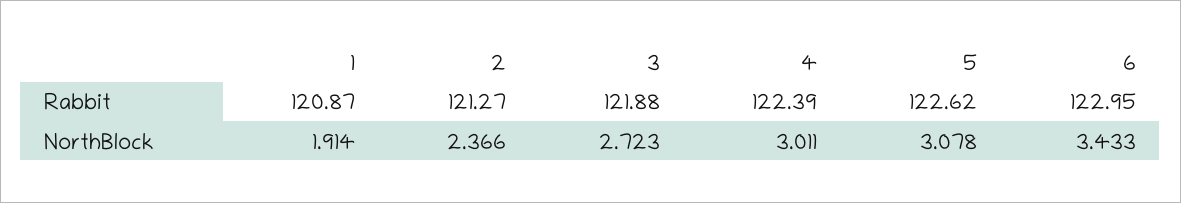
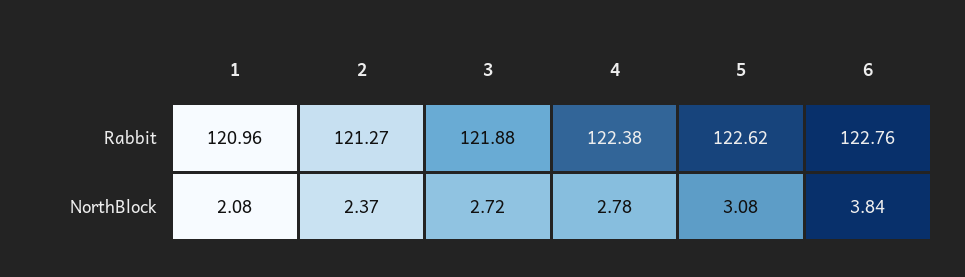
  {
    "1": {
-     "Rabbit": 120.87,
+     "Rabbit": 120.96,
-     "NorthBlock": 1.914
+     "NorthBlock": 2.08
    },
    "2": {
      "Rabbit": 121.27,
      "NorthBlock": 2.366
    },
    "3": {
      "Rabbit": 121.88,
      "NorthBlock": 2.723
    },
    "4": {
-     "Rabbit": 122.39,
+     "Rabbit": 122.38,
-     "NorthBlock": 3.011
+     "NorthBlock": 2.78
    },
    "5": {
      "Rabbit": 122.62,
      "NorthBlock": 3.078
    },
    "6": {
-     "Rabbit": 122.95,
+     "Rabbit": 122.76,
-     "NorthBlock": 3.433
+     "NorthBlock": 3.84
    }
  }

